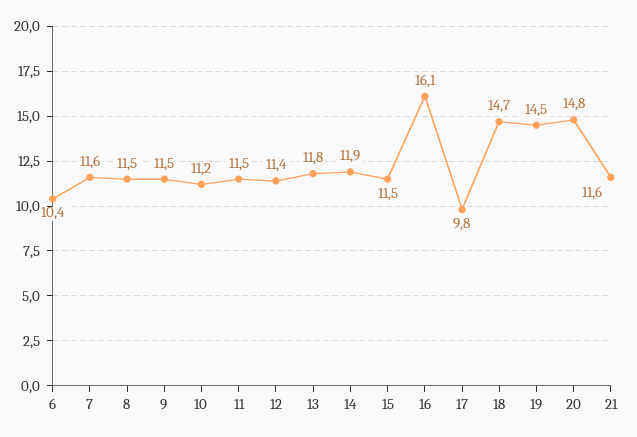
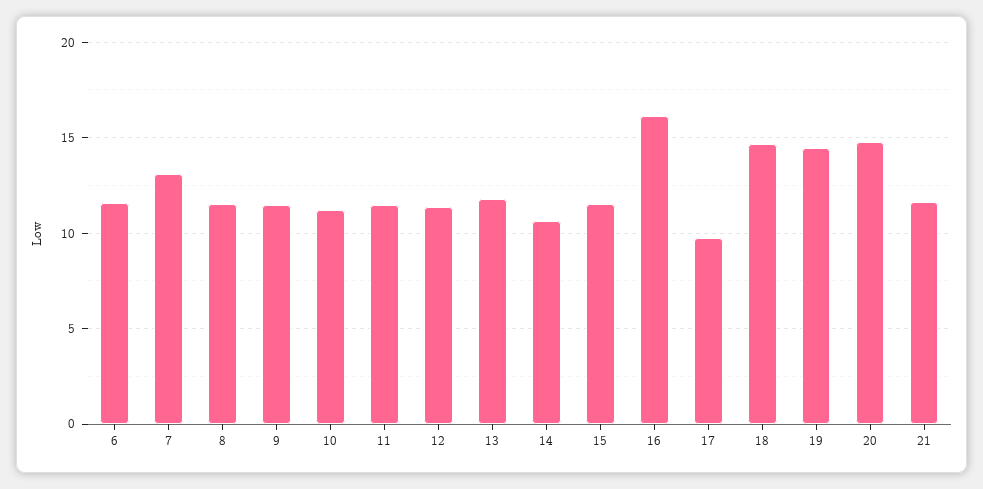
  {
-   "6": 10.4,
+   "6": 11.5,
-   "7": 11.6,
+   "7": 13,
    "8": 11.5,
    "9": 11.5,
    "10": 11.2,
    "11": 11.5,
    "12": 11.4,
    "13": 11.8,
-   "14": 11.9,
+   "14": 10.5,
    "15": 11.5,
    "16": 16.1,
    "17": 9.8,
    "18": 14.7,
    "19": 14.5,
    "20": 14.8,
    "21": 11.6
  }

